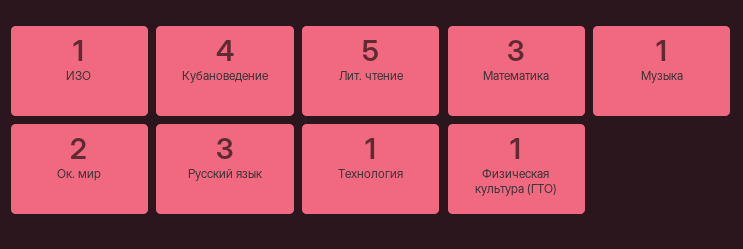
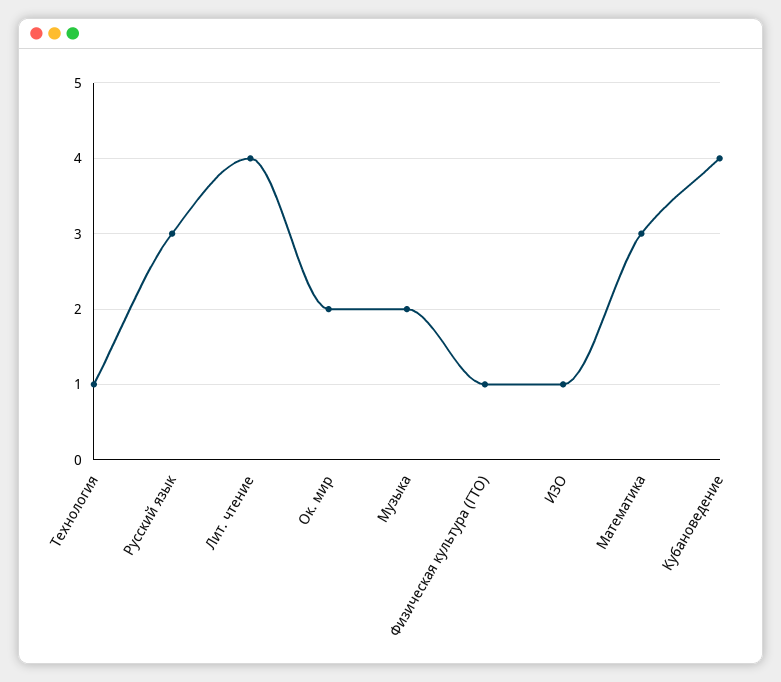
  {
    "ИЗО": 1,
    "Кубановедение": 4,
-   "Лит. чтение": 5,
+   "Лит. чтение": 4,
    "Математика": 3,
-   "Музыка": 1,
+   "Музыка": 2,
    "Ок. мир": 2,
    "Русский язык": 3,
    "Технология": 1,
    "Физическая культура (ГТО)": 1
  }

